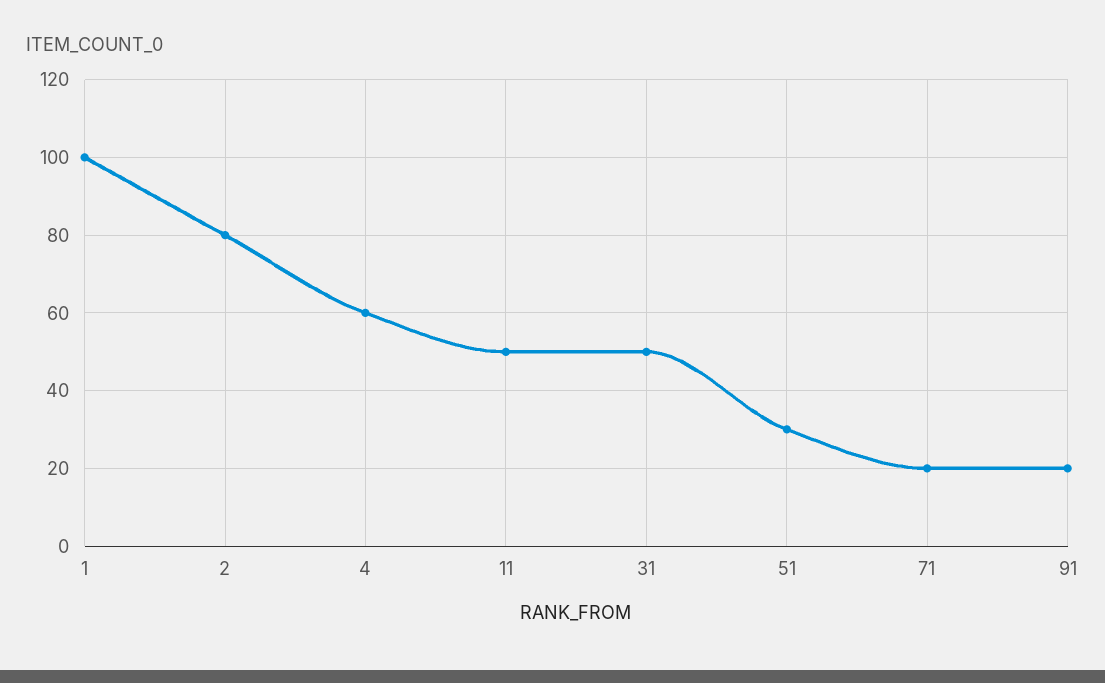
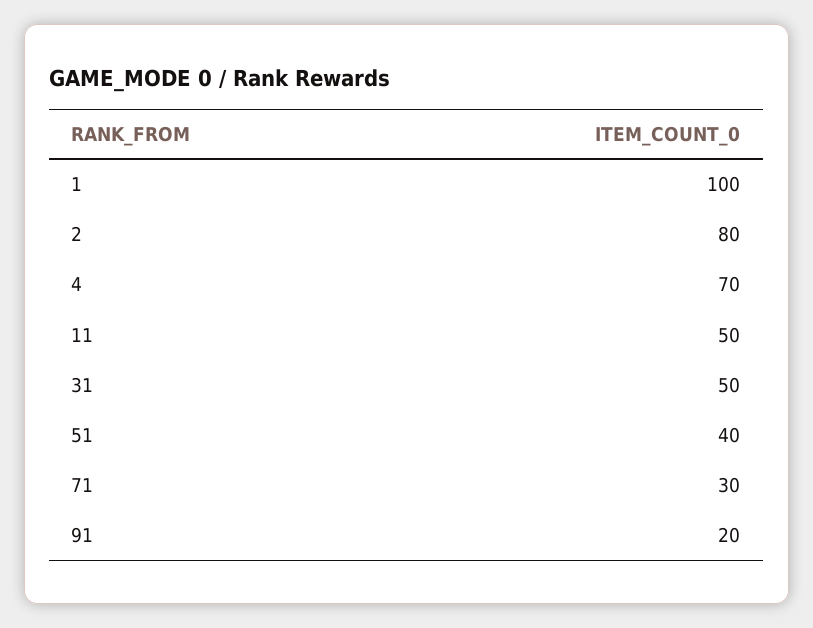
  {
    "1": 100,
    "2": 80,
-   "4": 60,
+   "4": 70,
    "11": 50,
    "31": 50,
-   "51": 30,
+   "51": 40,
-   "71": 20,
+   "71": 30,
    "91": 20
  }

